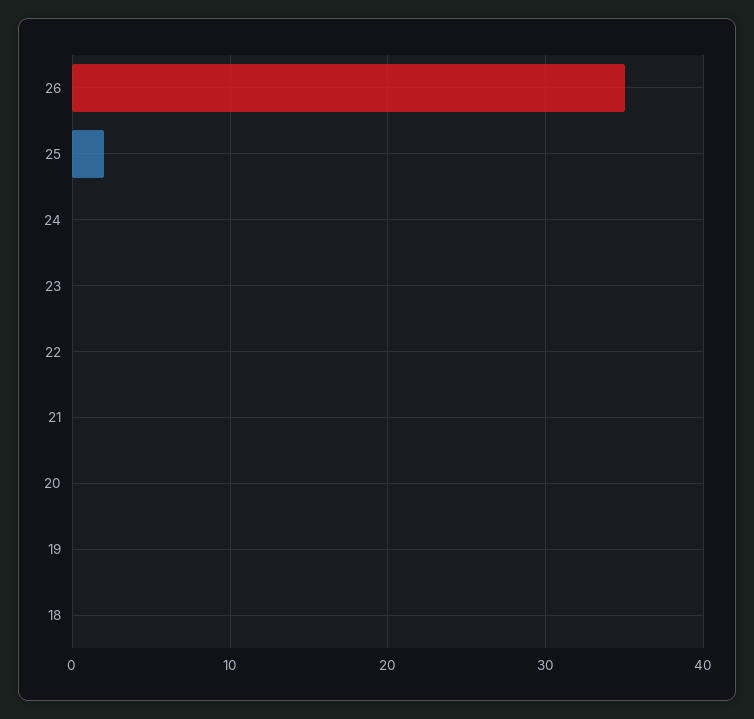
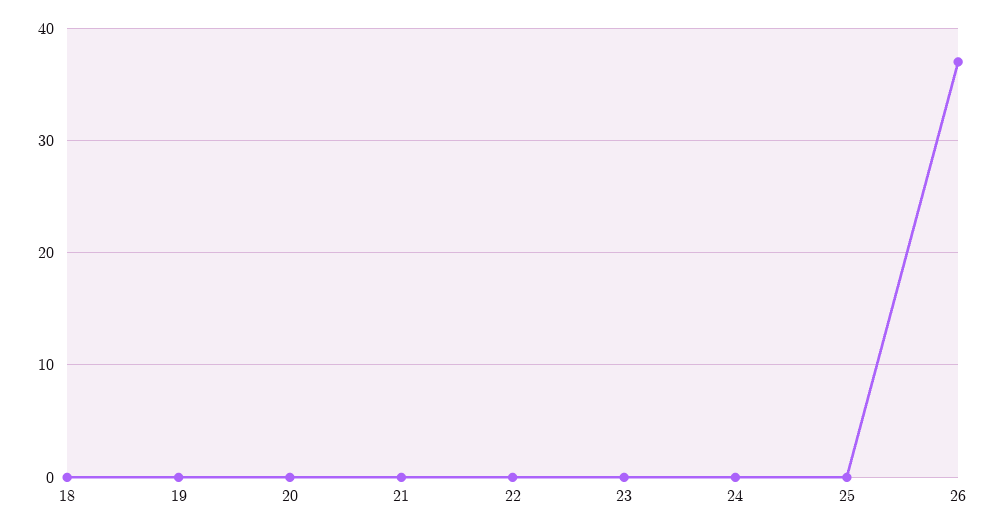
  {
-   "26": 35,
+   "26": 37,
-   "25": 2,
+   "25": 0,
    "24": 0,
    "23": 0,
    "22": 0,
    "21": 0,
    "20": 0,
    "19": 0,
    "18": 0
  }

